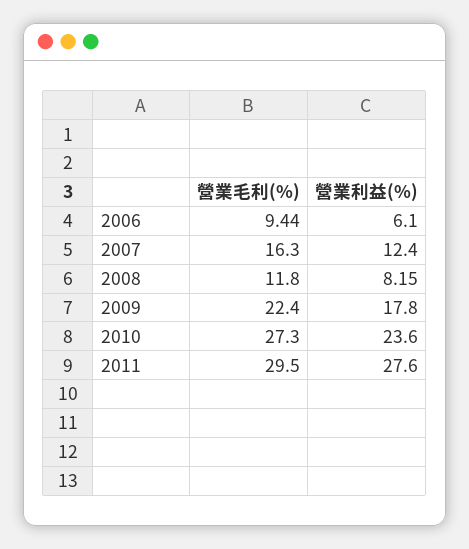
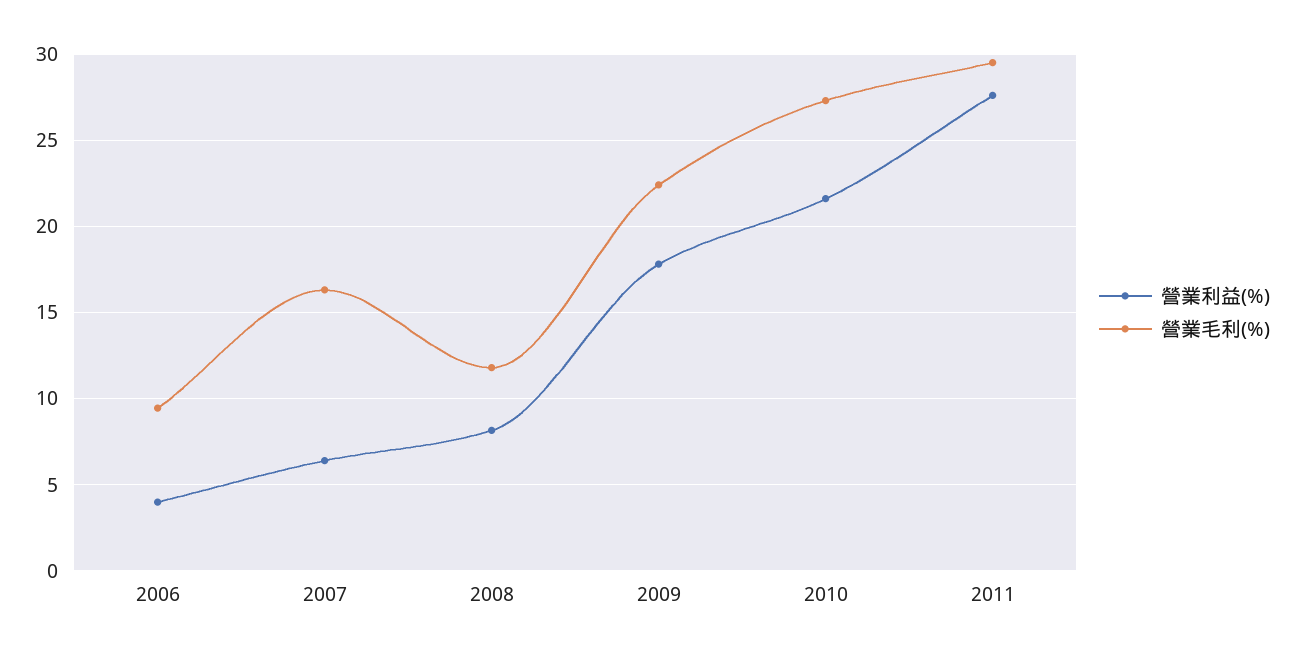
  {
    "營業毛利(%)": {
      "2006": 9.44,
      "2007": 16.3,
      "2008": 11.8,
      "2009": 22.4,
      "2010": 27.3,
      "2011": 29.5
    },
    "營業利益(%)": {
-     "2006": 6.1,
+     "2006": 4,
-     "2007": 12.4,
+     "2007": 6.5,
      "2008": 8.15,
      "2009": 17.8,
-     "2010": 23.6,
+     "2010": 21.5,
      "2011": 27.6
    }
  }

